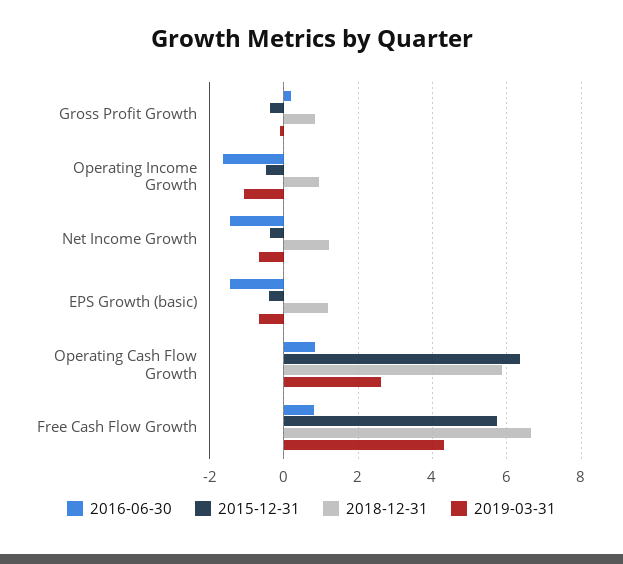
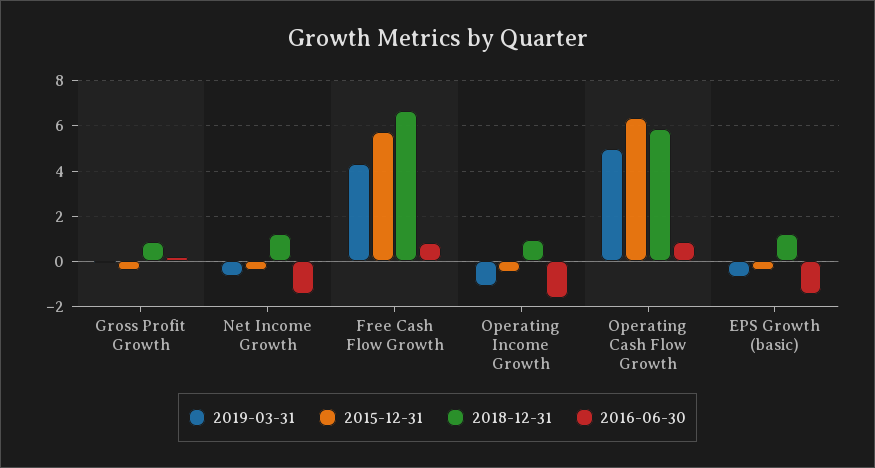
  {
    "2016-06-30": {
      "Gross Profit Growth": 0.2,
      "Operating Income Growth": -1.6,
      "Net Income Growth": -1.4,
      "EPS Growth (basic)": -1.4,
      "Operating Cash Flow Growth": 0.8,
      "Free Cash Flow Growth": 0.8
    },
    "2015-12-31": {
      "Gross Profit Growth": -0.4,
      "Operating Income Growth": -0.4,
      "Net Income Growth": -0.4,
      "EPS Growth (basic)": -0.4,
      "Operating Cash Flow Growth": 6.4,
      "Free Cash Flow Growth": 5.8
    },
    "2018-12-31": {
      "Gross Profit Growth": 0.8,
      "Operating Income Growth": 1,
      "Net Income Growth": 1.2,
      "EPS Growth (basic)": 1.2,
      "Operating Cash Flow Growth": 5.8,
      "Free Cash Flow Growth": 6.6
    },
    "2019-03-31": {
      "Gross Profit Growth": -0.2,
      "Operating Income Growth": -1,
      "Net Income Growth": -0.6,
      "EPS Growth (basic)": -0.6,
-     "Operating Cash Flow Growth": 2.6,
+     "Operating Cash Flow Growth": 5,
      "Free Cash Flow Growth": 4.4
    }
  }

